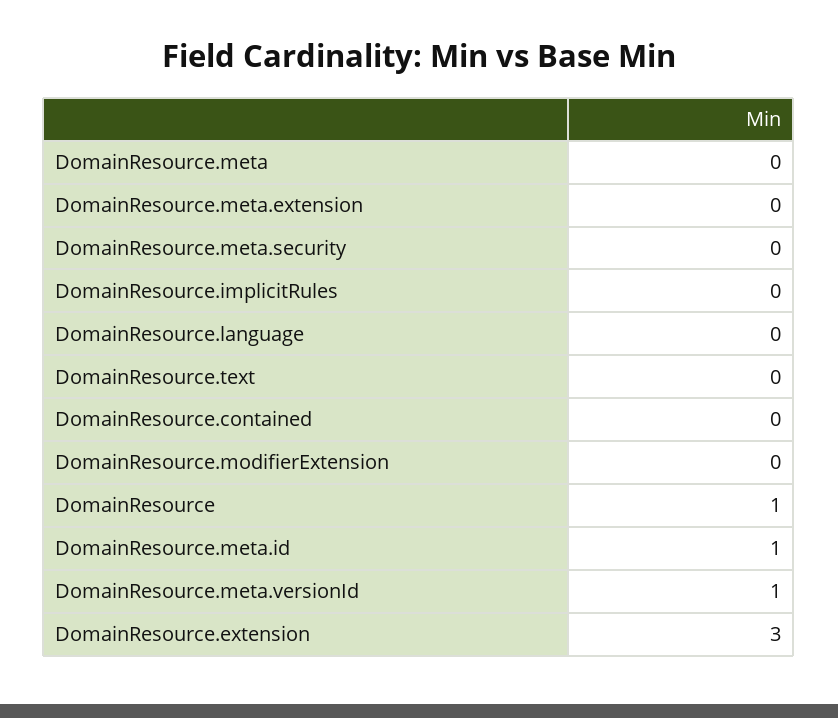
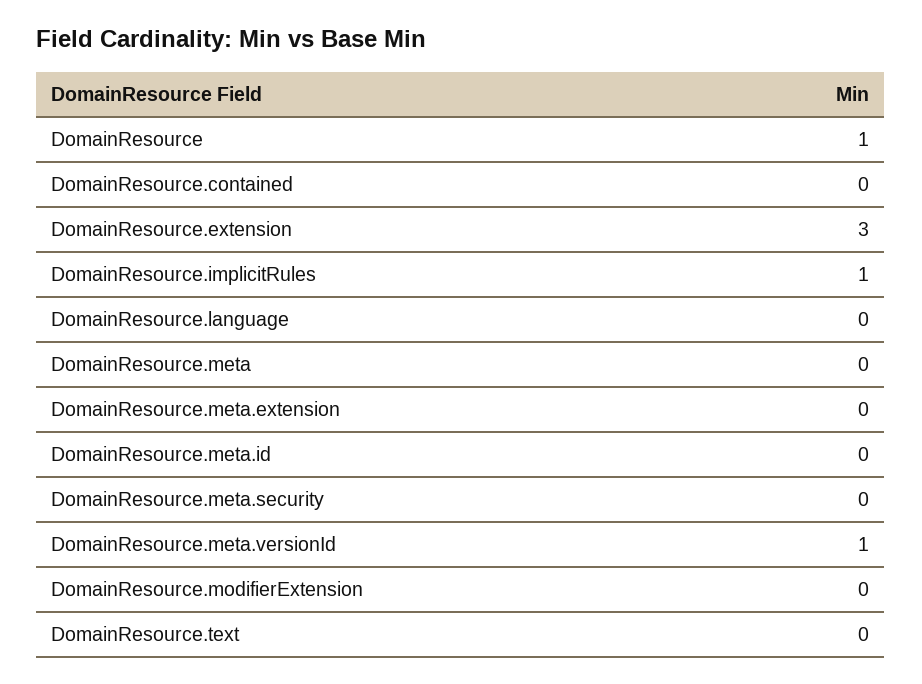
  {
    "DomainResource.meta": 0,
    "DomainResource.meta.extension": 0,
    "DomainResource.meta.security": 0,
-   "DomainResource.implicitRules": 0,
+   "DomainResource.implicitRules": 1,
    "DomainResource.language": 0,
    "DomainResource.text": 0,
    "DomainResource.contained": 0,
    "DomainResource.modifierExtension": 0,
    "DomainResource": 1,
-   "DomainResource.meta.id": 1,
+   "DomainResource.meta.id": 0,
    "DomainResource.meta.versionId": 1,
    "DomainResource.extension": 3
  }

